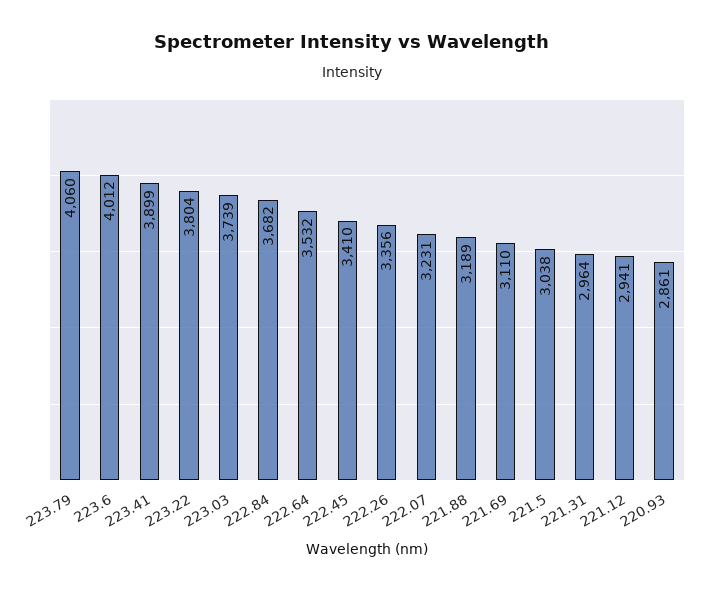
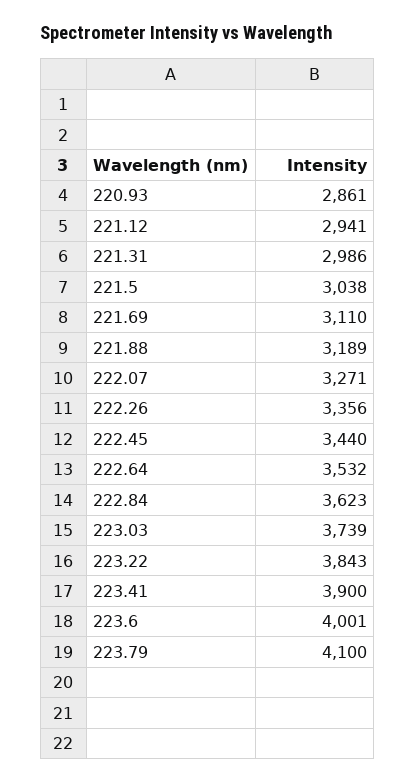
  {
-   "223.79": 4060,
+   "223.79": 4100,
-   "223.6": 4012,
+   "223.6": 4001,
-   "223.41": 3899,
+   "223.41": 3900,
-   "223.22": 3804,
+   "223.22": 3843,
    "223.03": 3739,
-   "222.84": 3682,
+   "222.84": 3623,
    "222.64": 3532,
-   "222.45": 3410,
+   "222.45": 3440,
    "222.26": 3356,
-   "222.07": 3231,
+   "222.07": 3271,
    "221.88": 3189,
    "221.69": 3110,
    "221.5": 3038,
-   "221.31": 2964,
+   "221.31": 2986,
    "221.12": 2941,
    "220.93": 2861
  }

